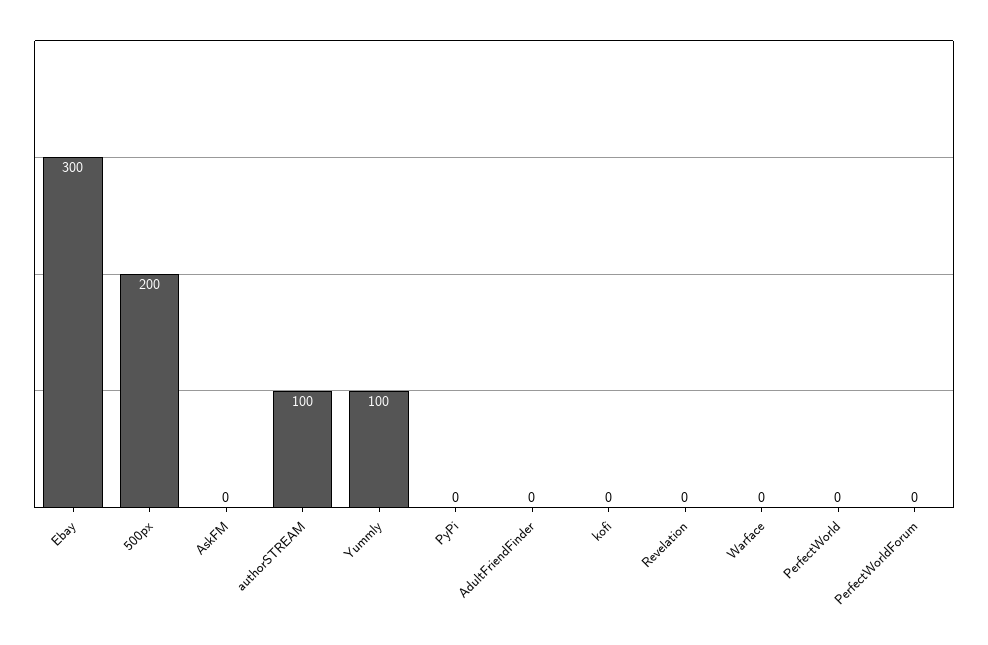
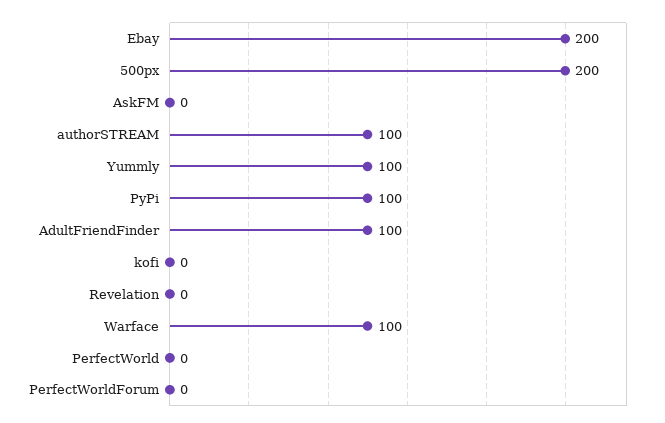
  {
-   "Ebay": 300,
+   "Ebay": 200,
    "500px": 200,
    "AskFM": 0,
    "authorSTREAM": 100,
    "Yummly": 100,
-   "PyPi": 0,
+   "PyPi": 100,
-   "AdultFriendFinder": 0,
+   "AdultFriendFinder": 100,
    "kofi": 0,
    "Revelation": 0,
-   "Warface": 0,
+   "Warface": 100,
    "PerfectWorld": 0,
    "PerfectWorldForum": 0
  }

